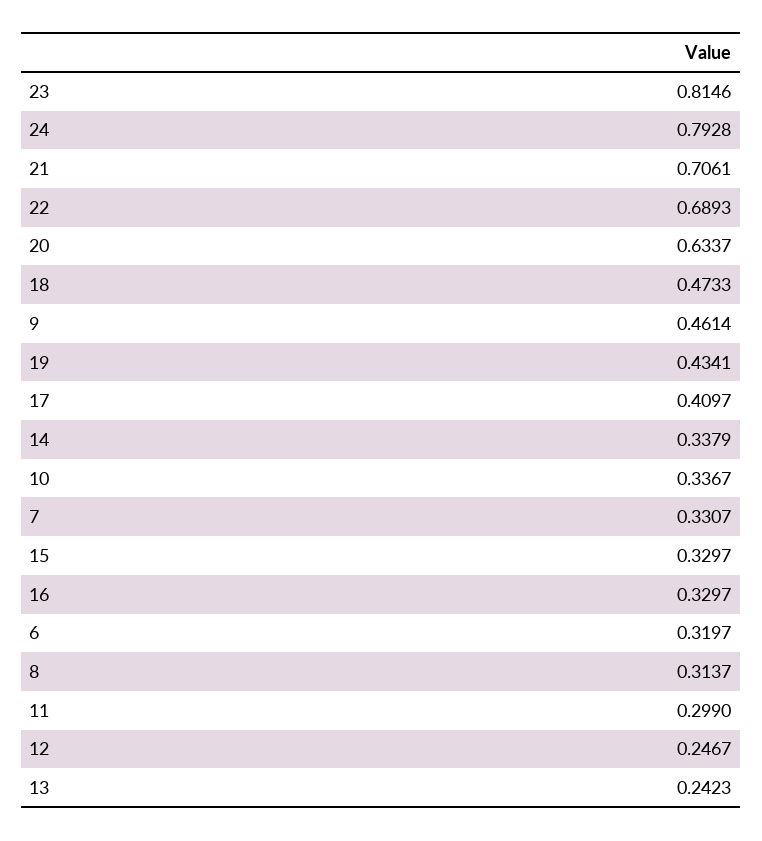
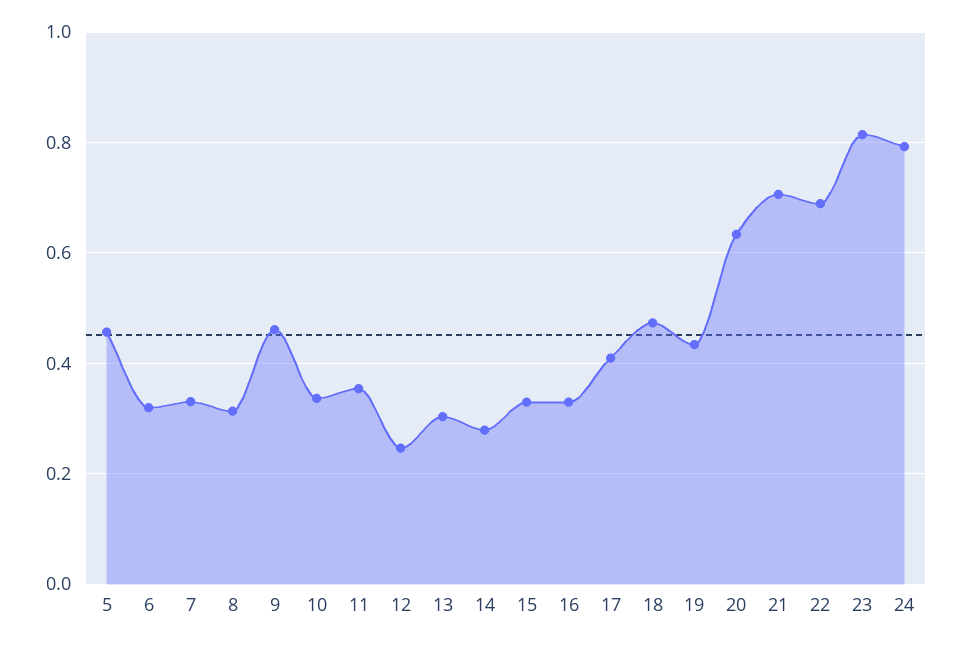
  {
    "23": 0.8146,
    "24": 0.7928,
    "21": 0.7061,
    "22": 0.6893,
    "20": 0.6337,
    "18": 0.4733,
    "9": 0.4614,
    "19": 0.4341,
    "17": 0.4097,
-   "14": 0.3379,
+   "14": 0.28,
    "10": 0.3367,
    "7": 0.3307,
    "15": 0.3297,
    "16": 0.3297,
    "6": 0.3197,
    "8": 0.3137,
-   "11": 0.299,
+   "11": 0.36,
    "12": 0.2467,
-   "13": 0.2423
+   "13": 0.3,
+   "5": 0.46
  }

